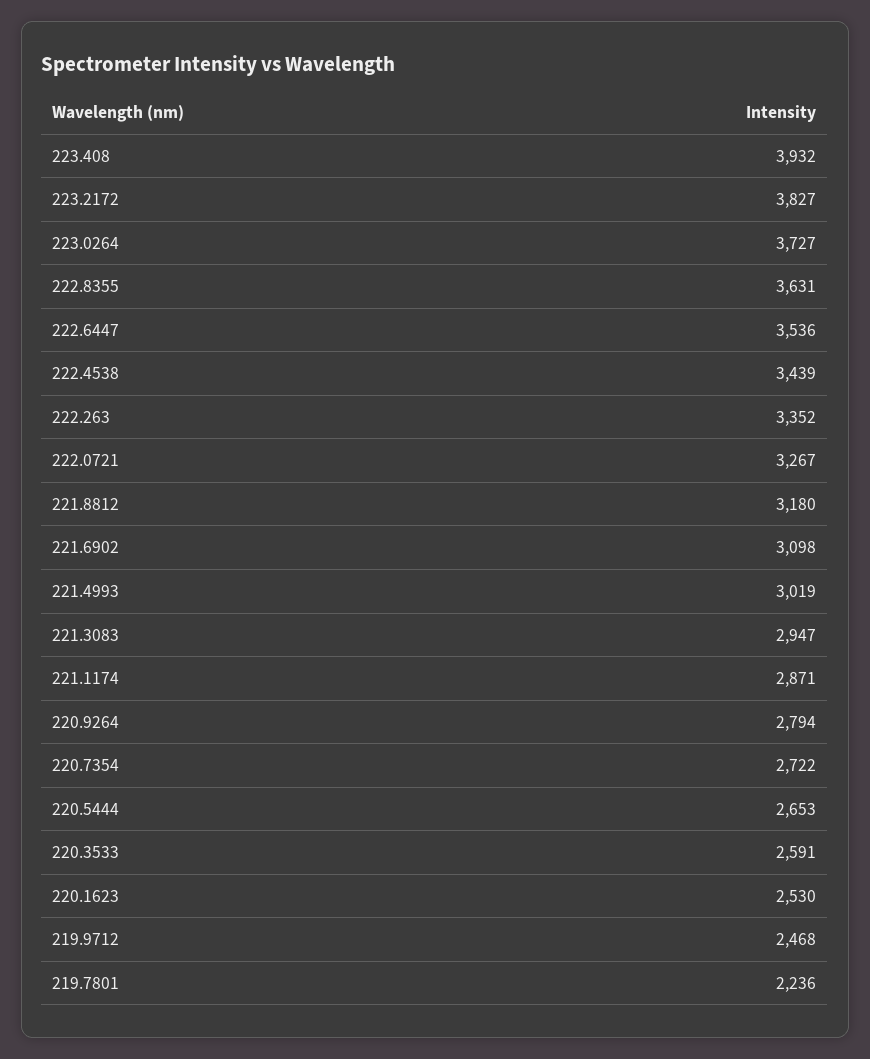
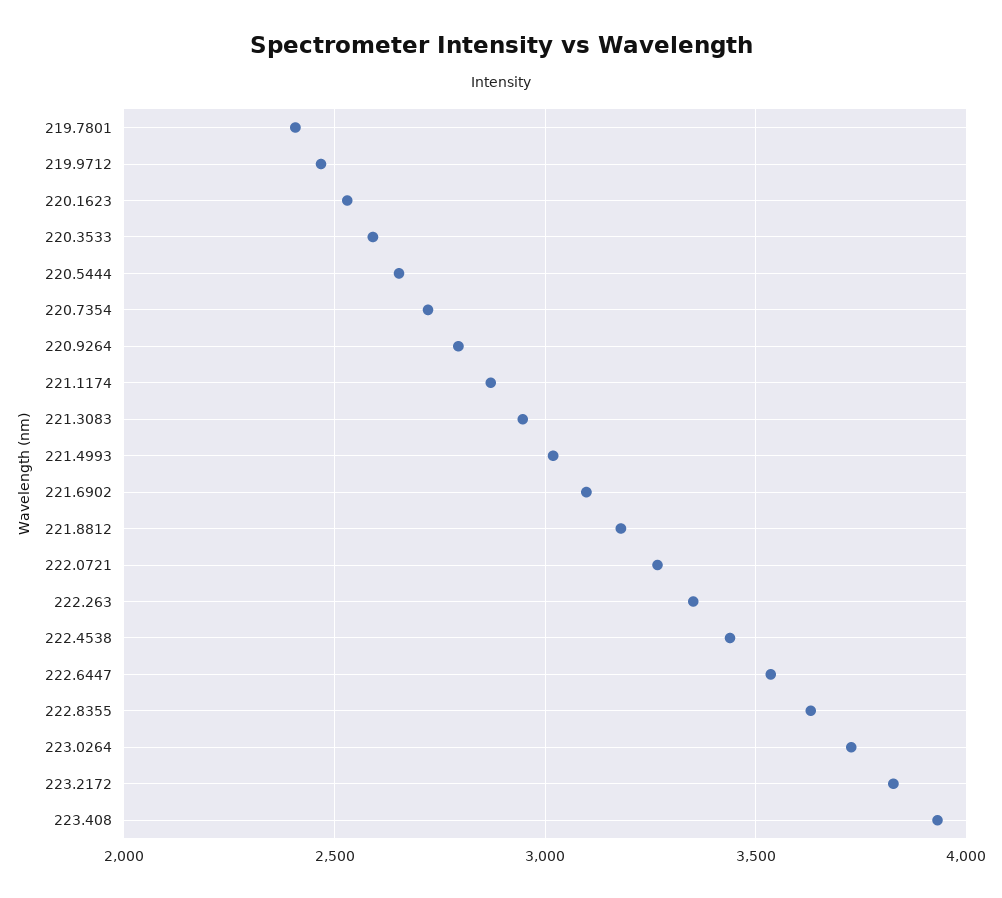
  {
    "223.408": 3932,
    "223.2172": 3827,
    "223.0264": 3727,
    "222.8355": 3631,
    "222.6447": 3536,
    "222.4538": 3439,
    "222.263": 3352,
    "222.0721": 3267,
    "221.8812": 3180,
    "221.6902": 3098,
    "221.4993": 3019,
    "221.3083": 2947,
    "221.1174": 2871,
    "220.9264": 2794,
    "220.7354": 2722,
    "220.5444": 2653,
    "220.3533": 2591,
    "220.1623": 2530,
    "219.9712": 2468,
-   "219.7801": 2236
+   "219.7801": 2400
  }

